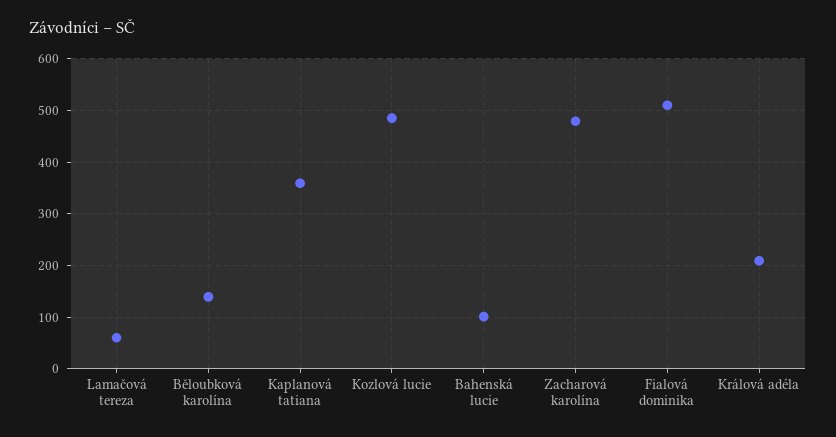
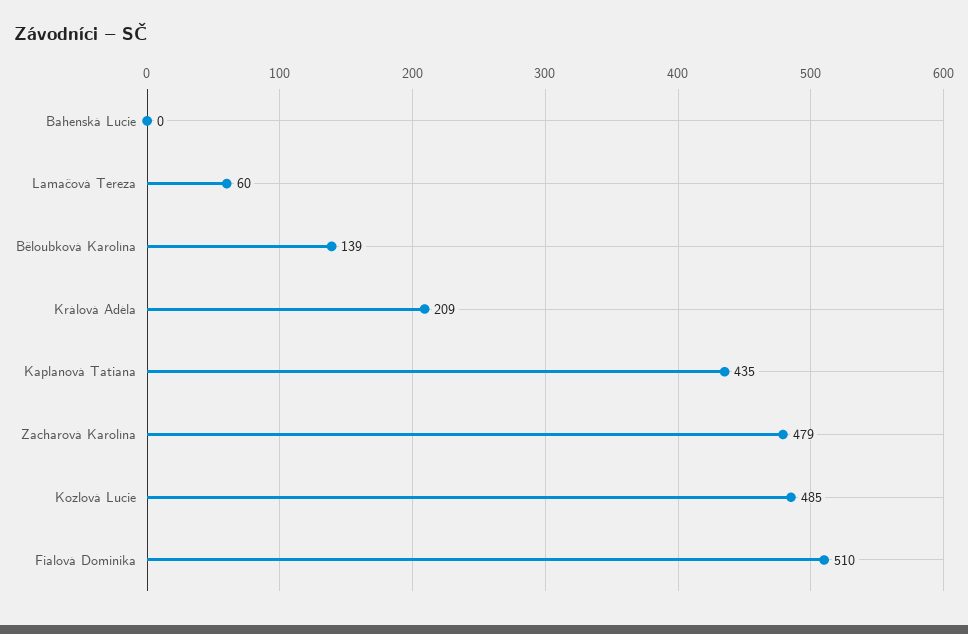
  {
    "Lamačová tereza": 60,
    "Běloubková karolína": 139,
-   "Kaplanová tatiana": 360,
+   "Kaplanová tatiana": 435,
    "Kozlová lucie": 485,
-   "Bahenská lucie": 100,
+   "Bahenská lucie": 0,
    "Zacharová karolína": 479,
    "Fialová dominika": 510,
    "Králová adéla": 209
  }

